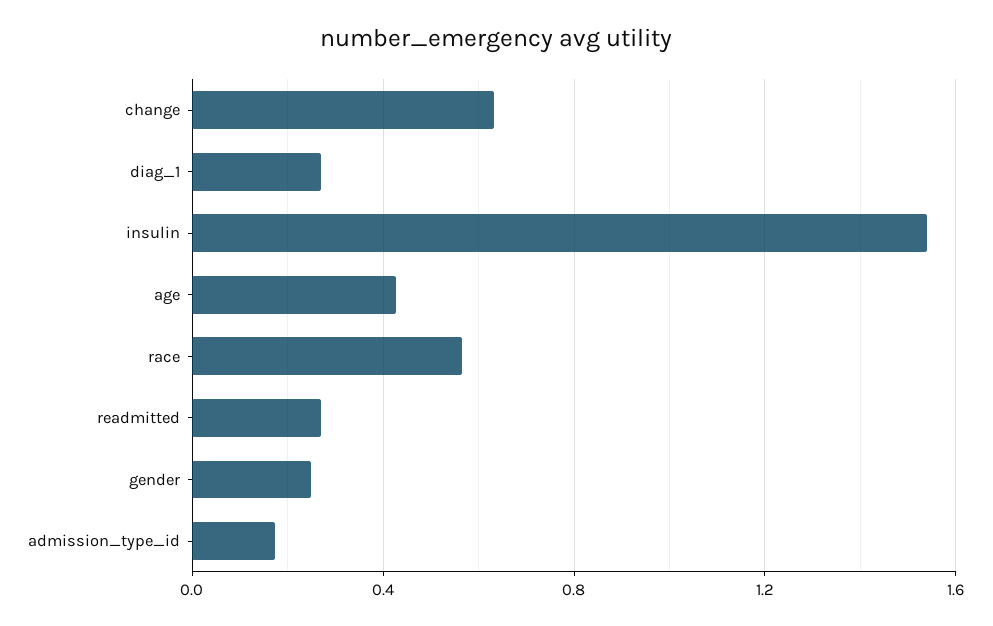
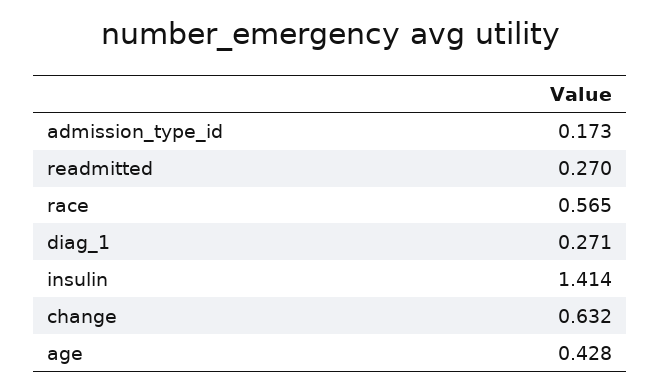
  {
    "change": 0.632,
    "diag_1": 0.271,
-   "insulin": 1.55,
+   "insulin": 1.414,
    "age": 0.428,
    "race": 0.565,
    "readmitted": 0.27,
-   "gender": 0.25,
    "admission_type_id": 0.173
  }

